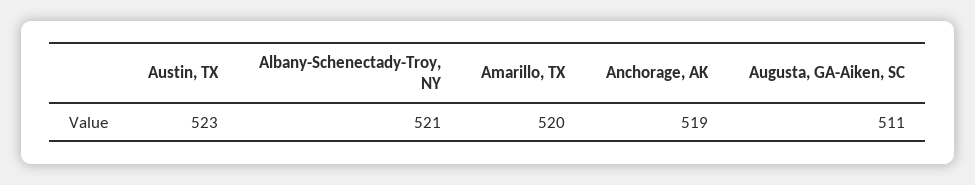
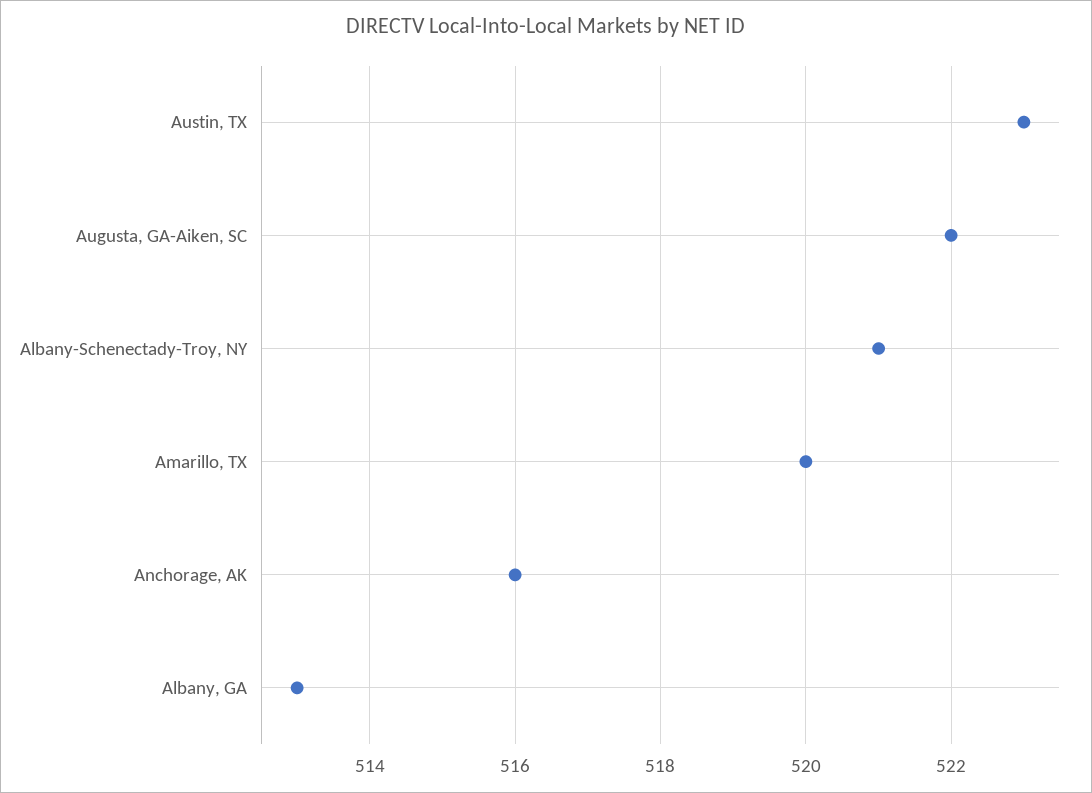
  {
    "Austin, TX": 523,
    "Albany-Schenectady-Troy, NY": 521,
    "Amarillo, TX": 520,
-   "Anchorage, AK": 519,
+   "Anchorage, AK": 516,
-   "Augusta, GA-Aiken, SC": 511
+   "Augusta, GA-Aiken, SC": 522,
+   "Albany, GA": 513
  }

